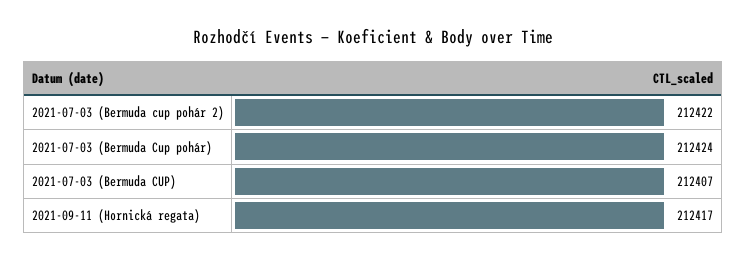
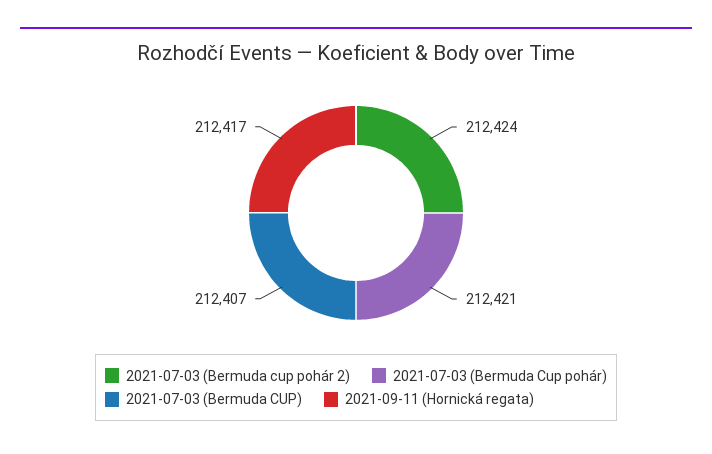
  {
-   "2021-07-03 (Bermuda cup pohár 2)": 212422,
+   "2021-07-03 (Bermuda cup pohár 2)": 212424,
-   "2021-07-03 (Bermuda Cup pohár)": 212424,
+   "2021-07-03 (Bermuda Cup pohár)": 212421,
    "2021-07-03 (Bermuda CUP)": 212407,
    "2021-09-11 (Hornická regata)": 212417
  }

